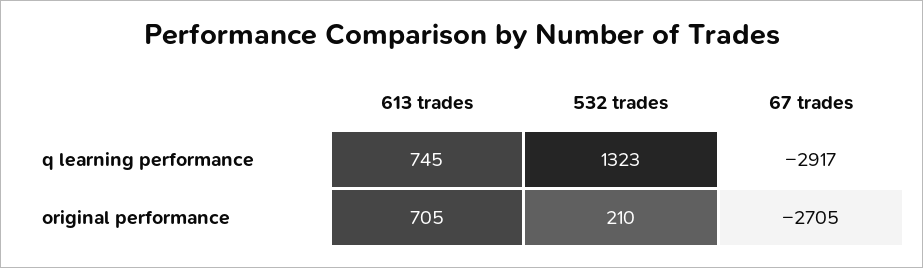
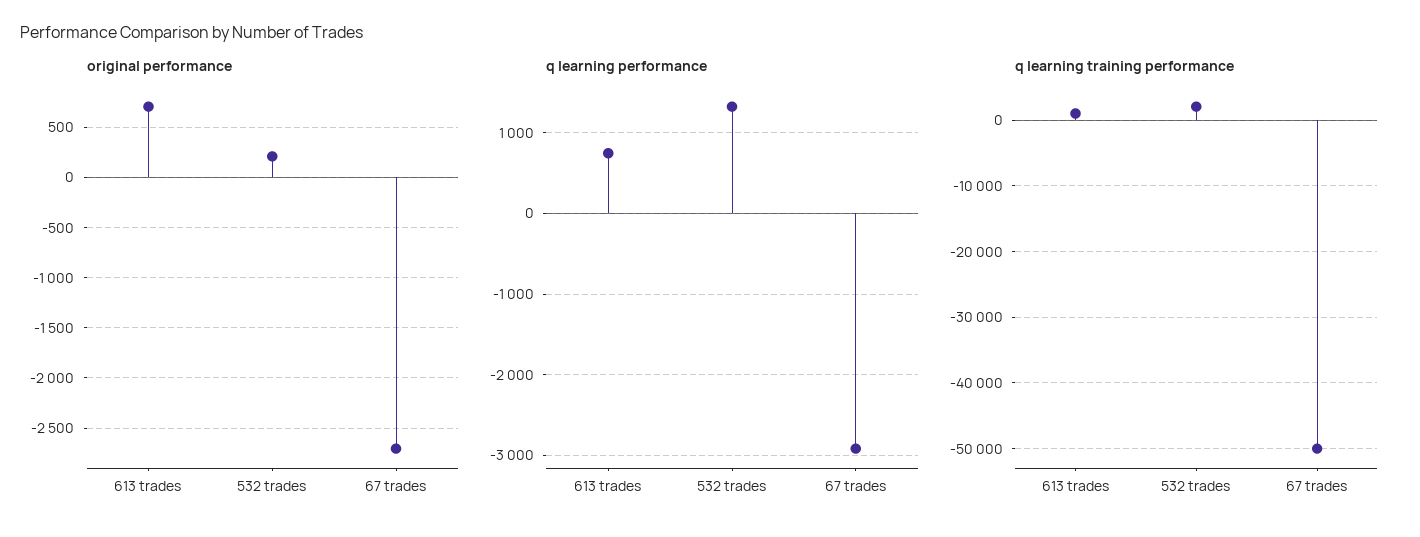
  {
    "q learning performance": {
      "613 trades": 745,
      "532 trades": 1323,
      "67 trades": -2917
    },
    "original performance": {
      "613 trades": 705,
      "532 trades": 210,
      "67 trades": -2705
-   }
+   },
+   "q learning training performance": {
+     "613 trades": 1000,
+     "532 trades": 2000,
+     "67 trades": -50000
+   }
  }

